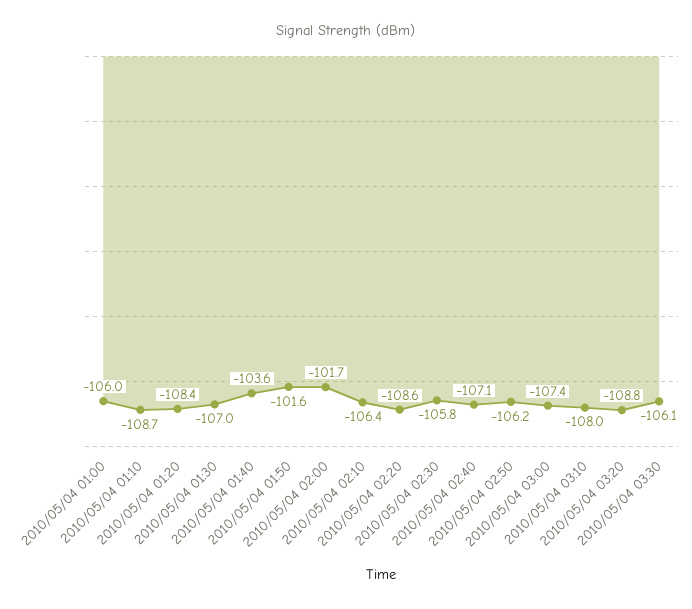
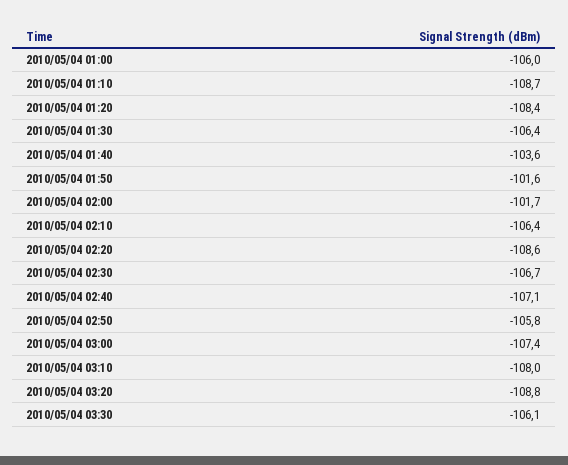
  {
    "2010/05/04 01:00": -106,
    "2010/05/04 01:10": -108.7,
    "2010/05/04 01:20": -108.4,
-   "2010/05/04 01:30": -107,
+   "2010/05/04 01:30": -106.4,
    "2010/05/04 01:40": -103.6,
    "2010/05/04 01:50": -101.6,
    "2010/05/04 02:00": -101.7,
    "2010/05/04 02:10": -106.4,
    "2010/05/04 02:20": -108.6,
-   "2010/05/04 02:30": -105.8,
+   "2010/05/04 02:30": -106.7,
    "2010/05/04 02:40": -107.1,
-   "2010/05/04 02:50": -106.2,
+   "2010/05/04 02:50": -105.8,
    "2010/05/04 03:00": -107.4,
    "2010/05/04 03:10": -108,
    "2010/05/04 03:20": -108.8,
    "2010/05/04 03:30": -106.1
  }

